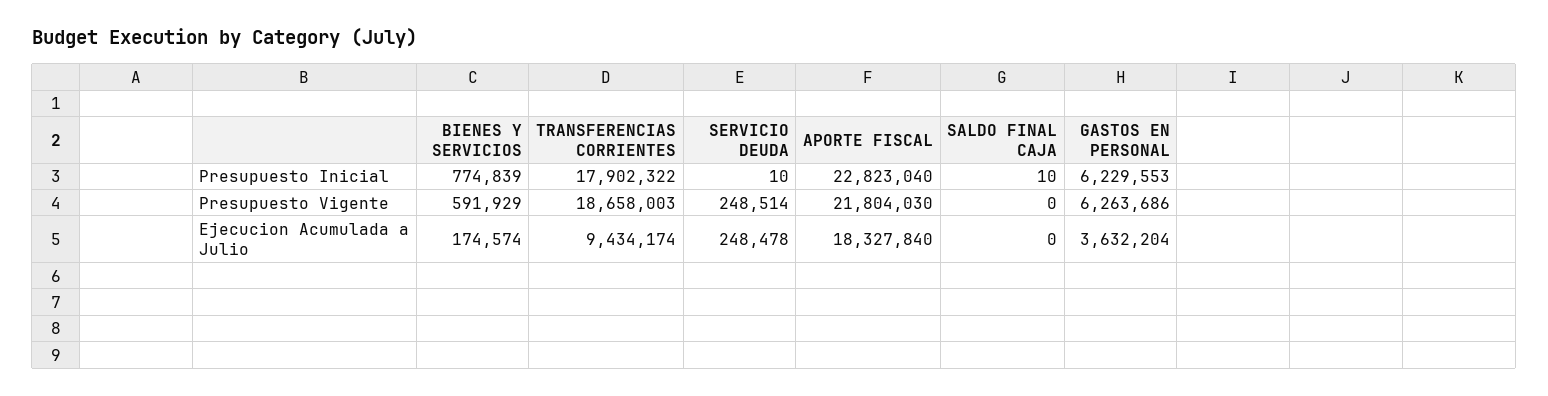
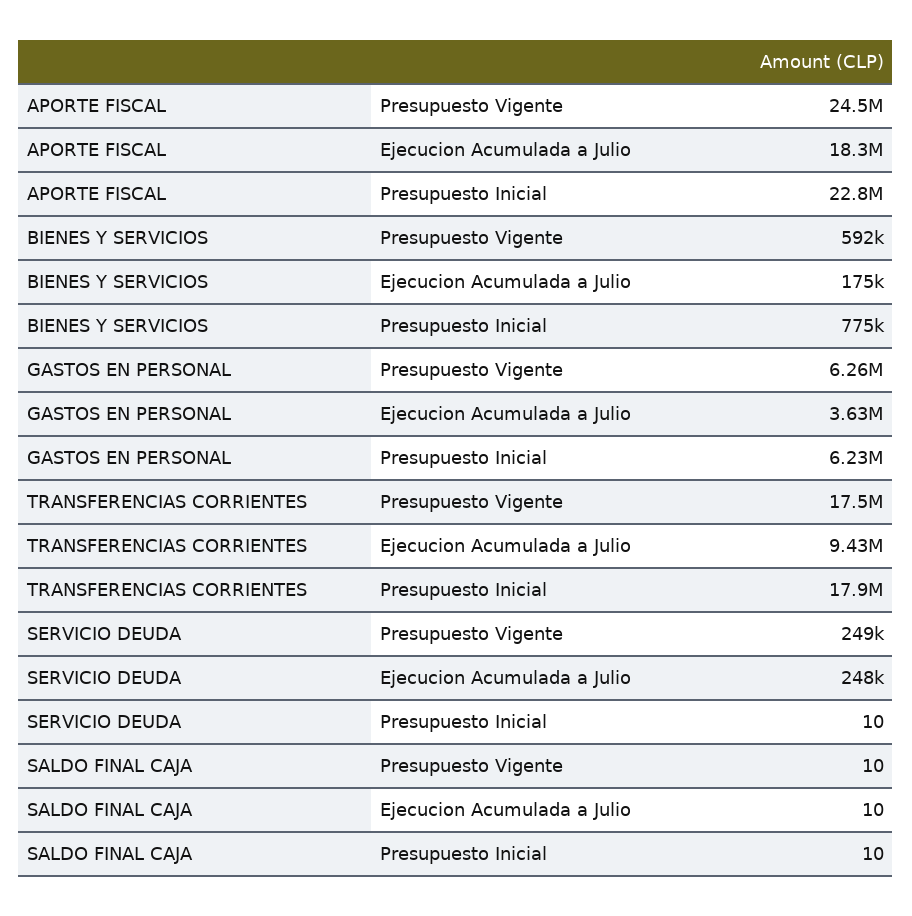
  {
    "BIENES Y SERVICIOS": {
      "Presupuesto Inicial": 774839,
      "Presupuesto Vigente": 591929,
      "Ejecucion Acumulada a Julio": 174574
    },
    "TRANSFERENCIAS CORRIENTES": {
      "Presupuesto Inicial": 17902322,
-     "Presupuesto Vigente": 18658003,
+     "Presupuesto Vigente": 17500000,
      "Ejecucion Acumulada a Julio": 9434174
    },
    "SERVICIO DEUDA": {
      "Presupuesto Inicial": 10,
      "Presupuesto Vigente": 248514,
      "Ejecucion Acumulada a Julio": 248478
    },
    "APORTE FISCAL": {
      "Presupuesto Inicial": 22823040,
-     "Presupuesto Vigente": 21804030,
+     "Presupuesto Vigente": 24500000,
      "Ejecucion Acumulada a Julio": 18327840
    },
    "SALDO FINAL CAJA": {
      "Presupuesto Inicial": 10,
-     "Presupuesto Vigente": 0,
+     "Presupuesto Vigente": 10,
-     "Ejecucion Acumulada a Julio": 0
+     "Ejecucion Acumulada a Julio": 10
    },
    "GASTOS EN PERSONAL": {
      "Presupuesto Inicial": 6229553,
      "Presupuesto Vigente": 6263686,
      "Ejecucion Acumulada a Julio": 3632204
    }
  }

